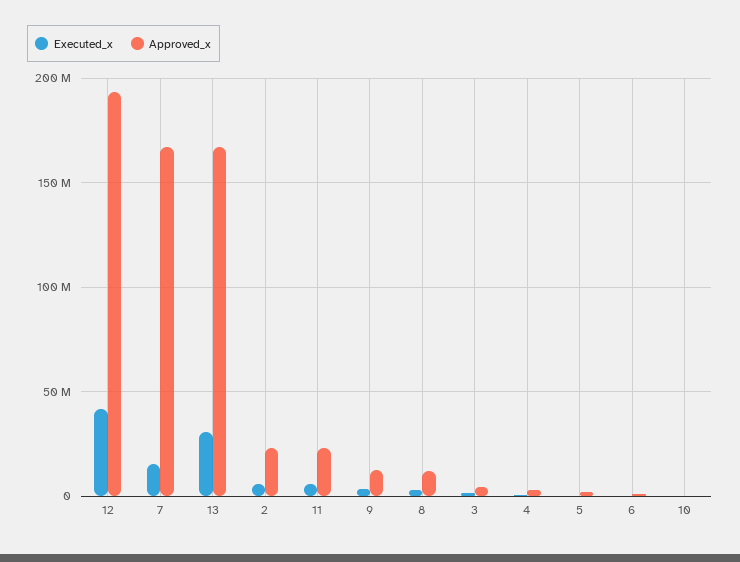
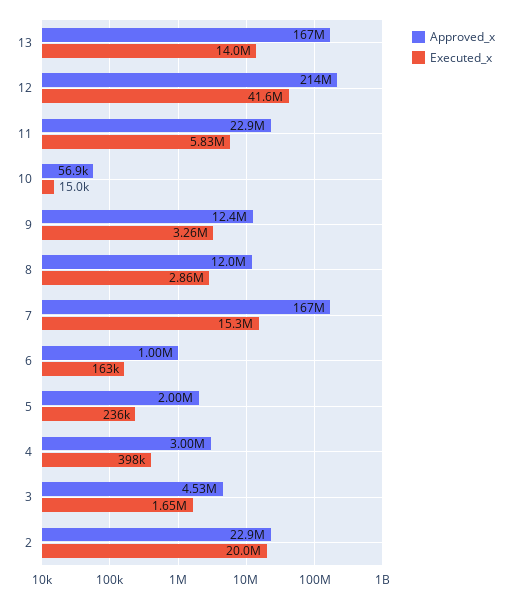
  {
    "Executed_x": {
      "12": 41600000,
      "7": 15300000,
-     "13": 30000000,
+     "13": 14000000,
-     "2": 5000000,
+     "2": 20000000,
      "11": 5830000,
      "9": 3260000,
      "8": 2860000,
      "3": 1650000,
      "4": 398000,
      "5": 236000,
      "6": 163000,
      "10": 15000
    },
    "Approved_x": {
-     "12": 195000000,
+     "12": 214000000,
      "7": 167000000,
      "13": 167000000,
      "2": 22900000,
      "11": 22900000,
      "9": 12400000,
      "8": 12000000,
      "3": 4530000,
      "4": 3000000,
      "5": 2000000,
      "6": 1000000,
      "10": 56900
    }
  }

